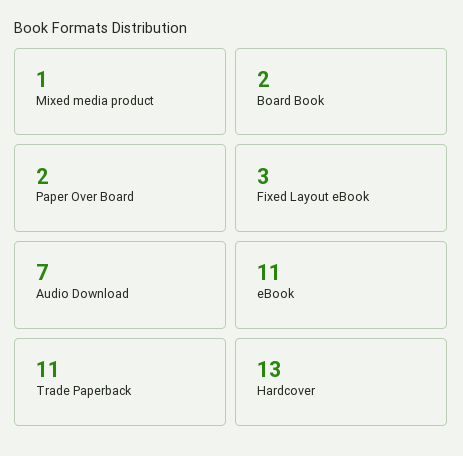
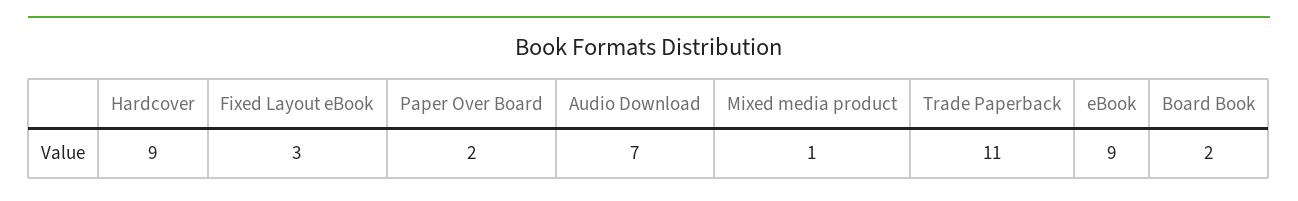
  {
    "Mixed media product": 1,
    "Board Book": 2,
    "Paper Over Board": 2,
    "Fixed Layout eBook": 3,
    "Audio Download": 7,
-   "eBook": 11,
+   "eBook": 9,
    "Trade Paperback": 11,
-   "Hardcover": 13
+   "Hardcover": 9
  }

